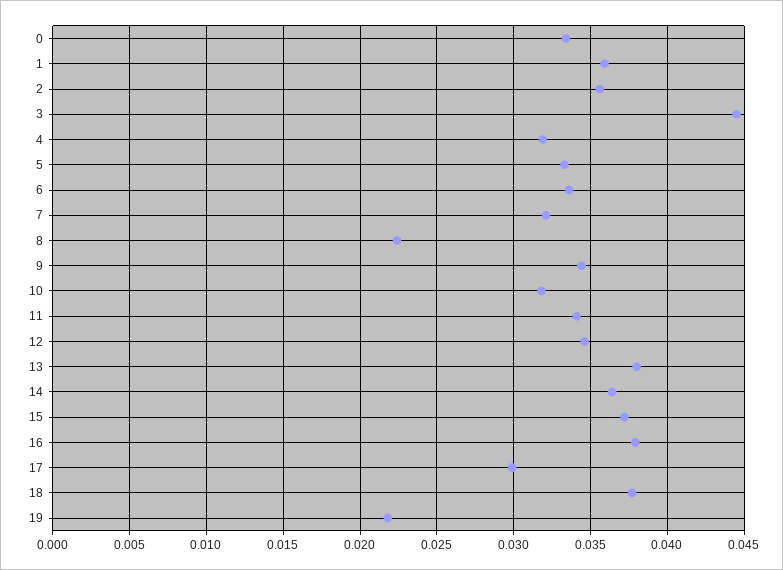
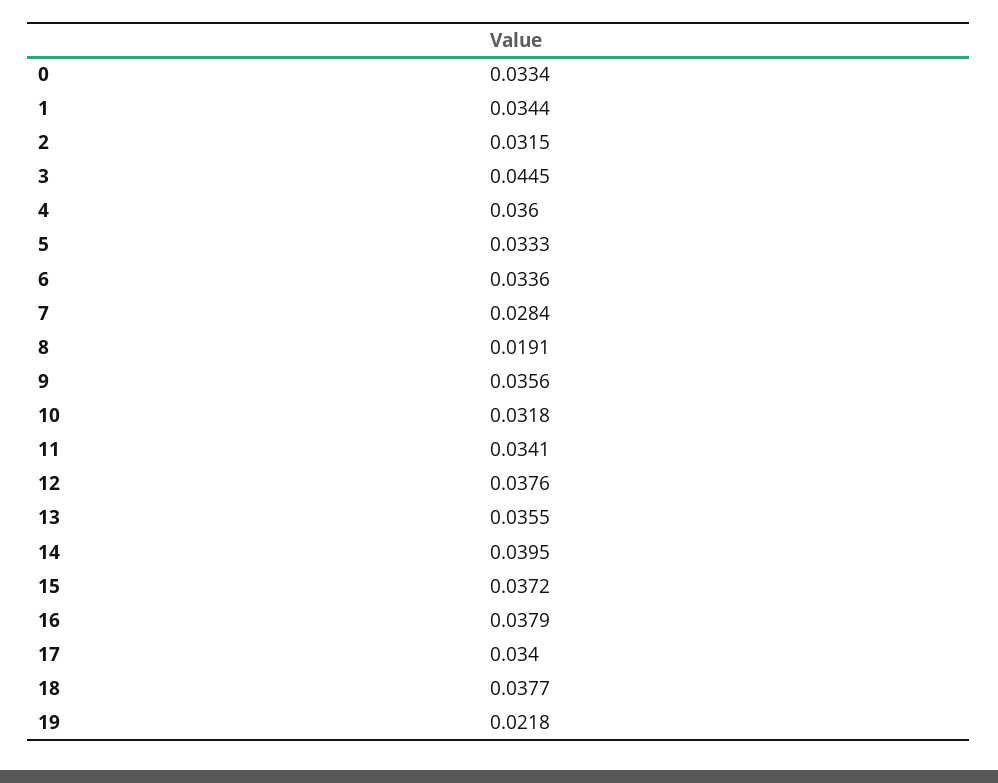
  {
    "0": 0.0334,
-   "1": 0.036,
+   "1": 0.0344,
-   "2": 0.0355,
+   "2": 0.0315,
    "3": 0.0445,
-   "4": 0.032,
+   "4": 0.036,
    "5": 0.0333,
    "6": 0.0336,
-   "7": 0.032,
+   "7": 0.0284,
-   "8": 0.0225,
+   "8": 0.0191,
-   "9": 0.0345,
+   "9": 0.0356,
    "10": 0.0318,
    "11": 0.0341,
-   "12": 0.0345,
+   "12": 0.0376,
-   "13": 0.038,
+   "13": 0.0355,
-   "14": 0.0365,
+   "14": 0.0395,
    "15": 0.0372,
    "16": 0.0379,
-   "17": 0.03,
+   "17": 0.034,
    "18": 0.0377,
    "19": 0.0218
  }

